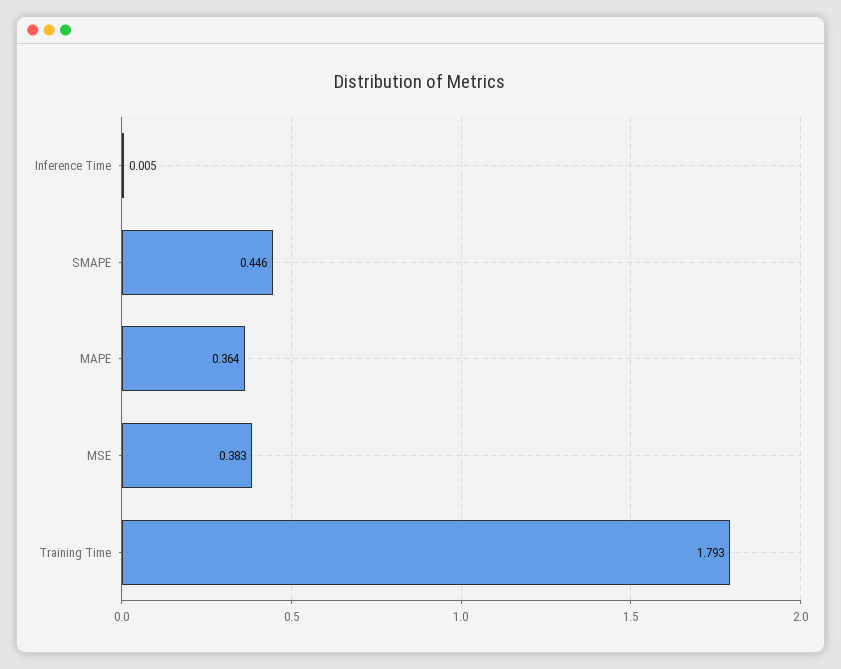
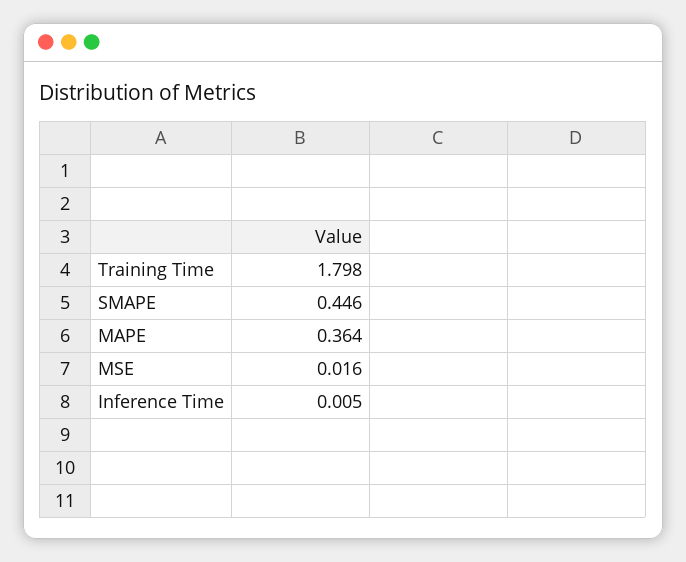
  {
    "Inference Time": 0.005,
    "SMAPE": 0.446,
    "MAPE": 0.364,
-   "MSE": 0.383,
+   "MSE": 0.016,
-   "Training Time": 1.793
+   "Training Time": 1.798
  }

